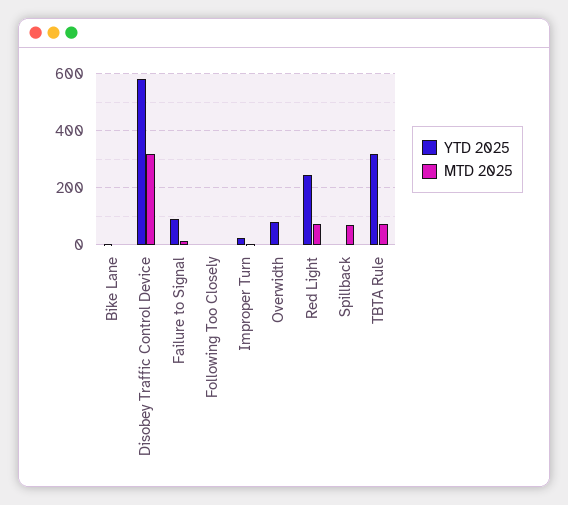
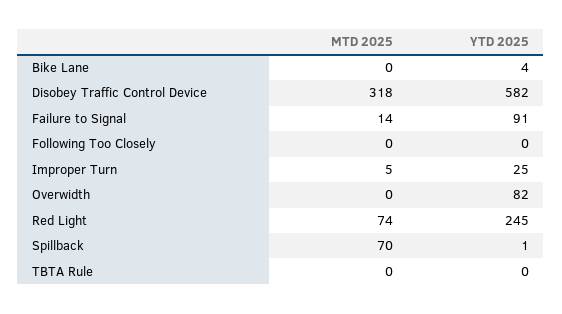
  {
    "YTD 2025": {
      "Bike Lane": 4,
      "Disobey Traffic Control Device": 582,
      "Failure to Signal": 91,
      "Following Too Closely": 0,
      "Improper Turn": 25,
      "Overwidth": 82,
      "Red Light": 245,
      "Spillback": 1,
-     "TBTA Rule": 325
+     "TBTA Rule": 0
    },
    "MTD 2025": {
      "Bike Lane": 0,
      "Disobey Traffic Control Device": 318,
      "Failure to Signal": 14,
      "Following Too Closely": 0,
      "Improper Turn": 5,
      "Overwidth": 0,
      "Red Light": 74,
      "Spillback": 70,
-     "TBTA Rule": 75
+     "TBTA Rule": 0
    }
  }

